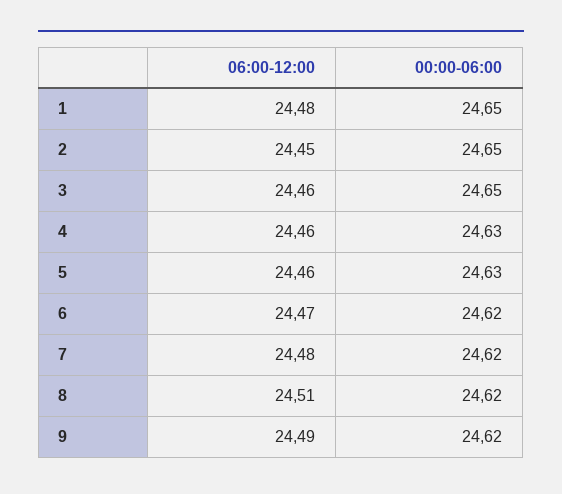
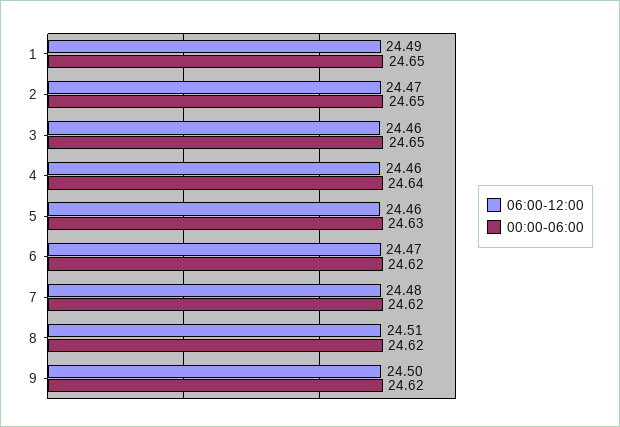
  {
    "06:00-12:00": {
-     "1": 24.48,
+     "1": 24.49,
-     "2": 24.45,
+     "2": 24.47,
      "3": 24.46,
      "4": 24.46,
      "5": 24.46,
      "6": 24.47,
      "7": 24.48,
      "8": 24.51,
-     "9": 24.49
+     "9": 24.5
    },
    "00:00-06:00": {
      "1": 24.65,
      "2": 24.65,
      "3": 24.65,
-     "4": 24.63,
+     "4": 24.64,
      "5": 24.63,
      "6": 24.62,
      "7": 24.62,
      "8": 24.62,
      "9": 24.62
    }
  }

